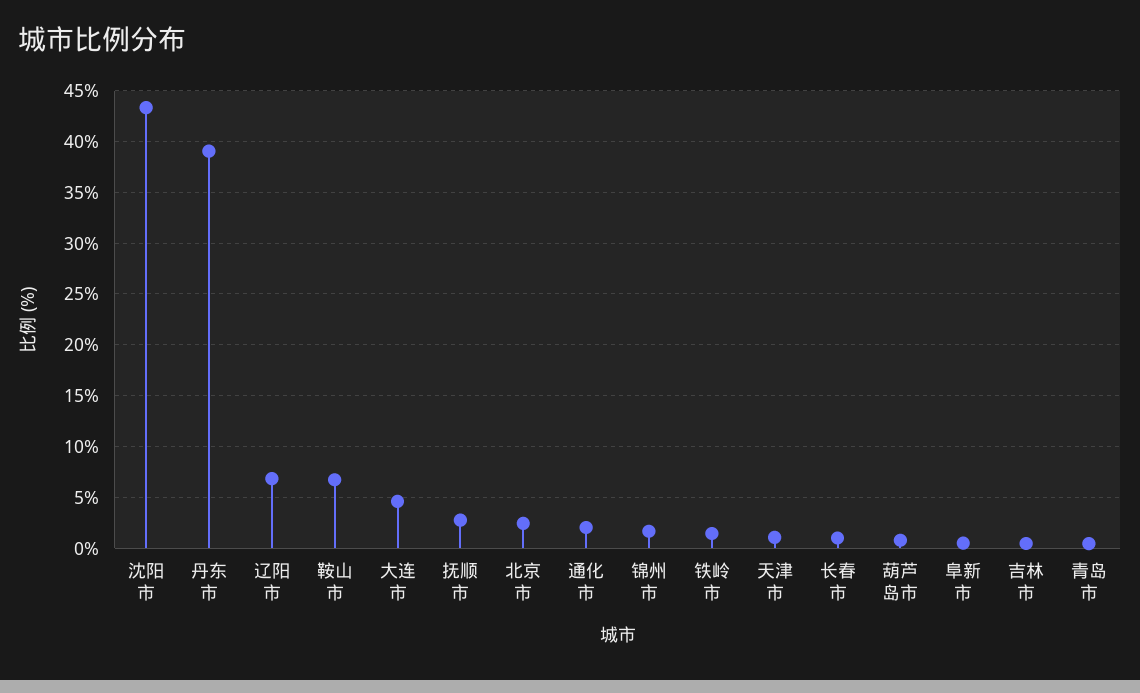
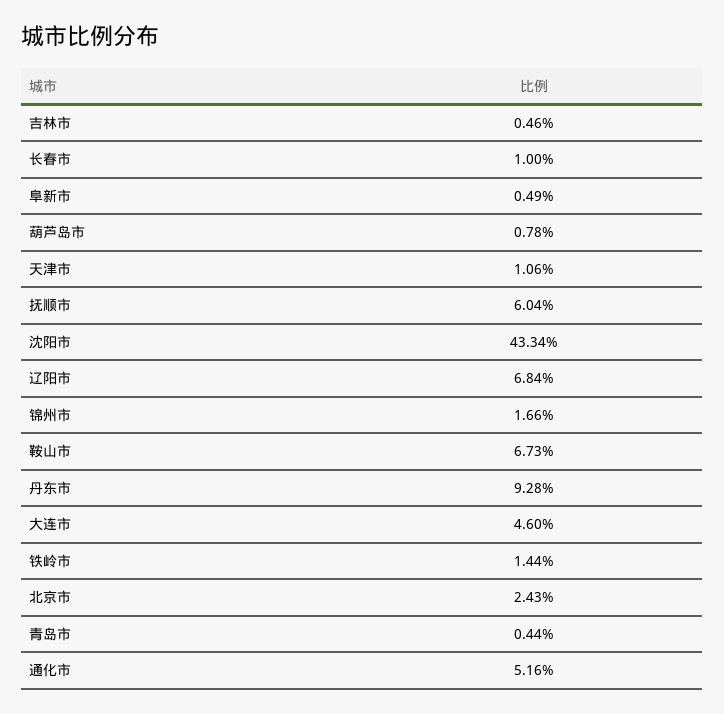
  {
    "沈阳市": 43.34,
-   "丹东市": 39,
+   "丹东市": 9.28,
    "辽阳市": 6.84,
    "鞍山市": 6.73,
    "大连市": 4.6,
-   "抚顺市": 3,
+   "抚顺市": 6.04,
    "北京市": 2.43,
-   "通化市": 2,
+   "通化市": 5.16,
    "锦州市": 1.66,
    "铁岭市": 1.44,
    "天津市": 1.06,
    "长春市": 1,
    "葫芦岛市": 0.78,
    "阜新市": 0.49,
    "吉林市": 0.46,
    "青岛市": 0.44
  }

